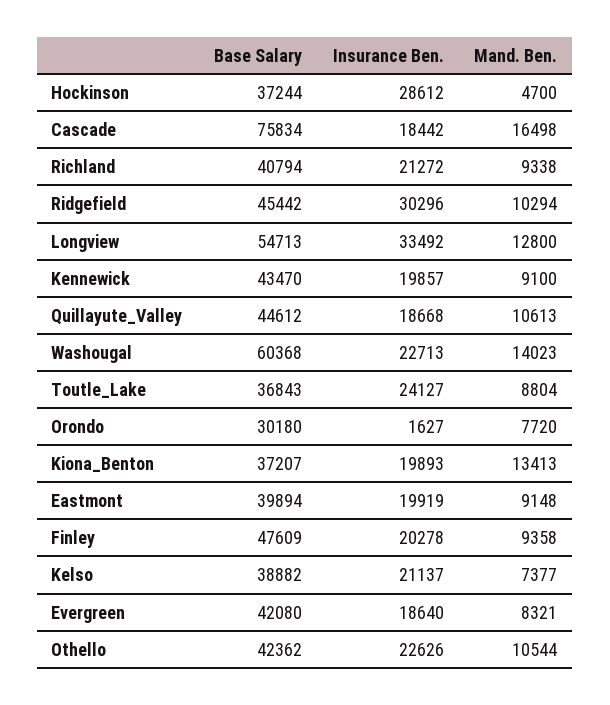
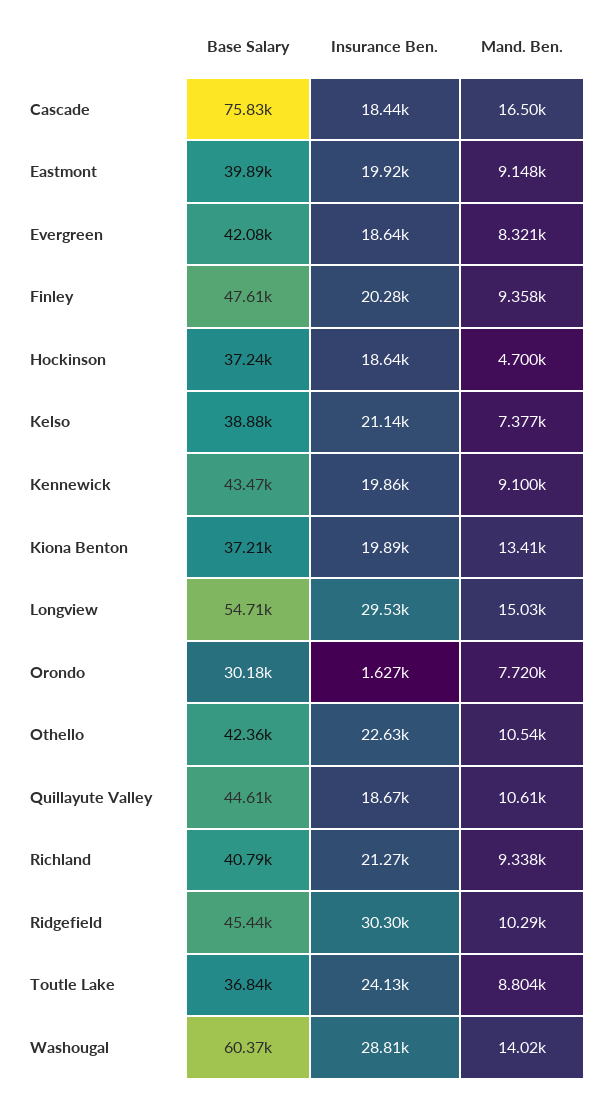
  {
    "Base Salary": {
      "Hockinson": 37244,
      "Cascade": 75834,
      "Richland": 40794,
      "Ridgefield": 45442,
      "Longview": 54713,
      "Kennewick": 43470,
      "Quillayute_Valley": 44612,
      "Washougal": 60368,
      "Toutle_Lake": 36843,
      "Orondo": 30180,
      "Kiona_Benton": 37207,
      "Eastmont": 39894,
      "Finley": 47609,
      "Kelso": 38882,
      "Evergreen": 42080,
      "Othello": 42362
    },
    "Insurance Ben.": {
-     "Hockinson": 28612,
+     "Hockinson": 18640,
      "Cascade": 18442,
      "Richland": 21272,
      "Ridgefield": 30296,
-     "Longview": 33492,
+     "Longview": 29530,
      "Kennewick": 19857,
      "Quillayute_Valley": 18668,
-     "Washougal": 22713,
+     "Washougal": 28810,
      "Toutle_Lake": 24127,
      "Orondo": 1627,
      "Kiona_Benton": 19893,
      "Eastmont": 19919,
      "Finley": 20278,
      "Kelso": 21137,
      "Evergreen": 18640,
      "Othello": 22626
    },
    "Mand. Ben.": {
      "Hockinson": 4700,
      "Cascade": 16498,
      "Richland": 9338,
      "Ridgefield": 10294,
-     "Longview": 12800,
+     "Longview": 15030,
      "Kennewick": 9100,
      "Quillayute_Valley": 10613,
      "Washougal": 14023,
      "Toutle_Lake": 8804,
      "Orondo": 7720,
      "Kiona_Benton": 13413,
      "Eastmont": 9148,
      "Finley": 9358,
      "Kelso": 7377,
      "Evergreen": 8321,
      "Othello": 10544
    }
  }

